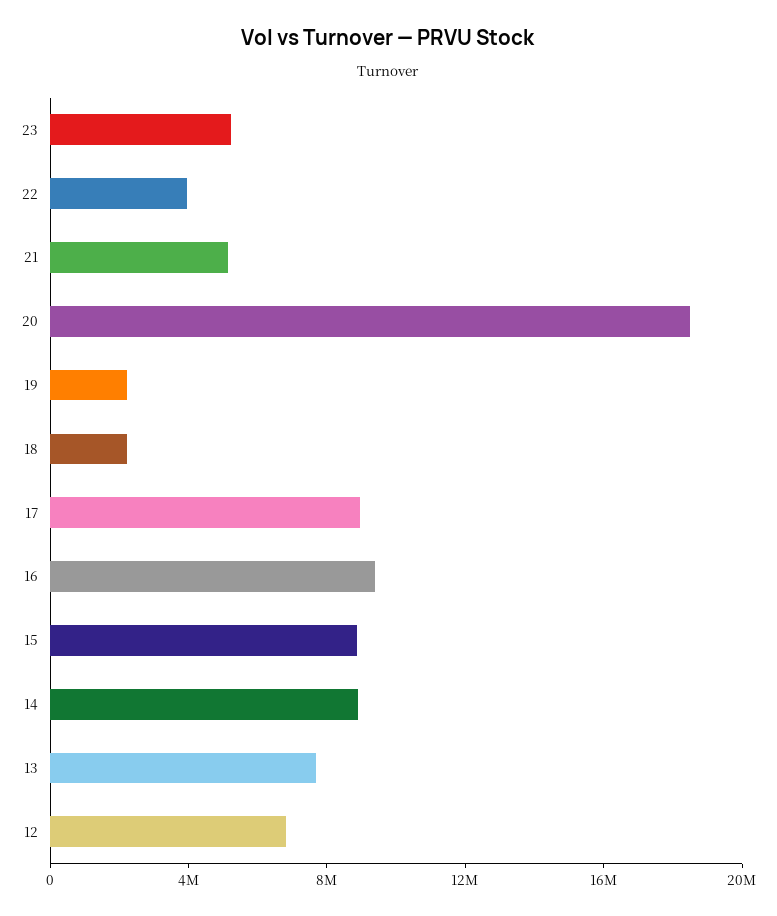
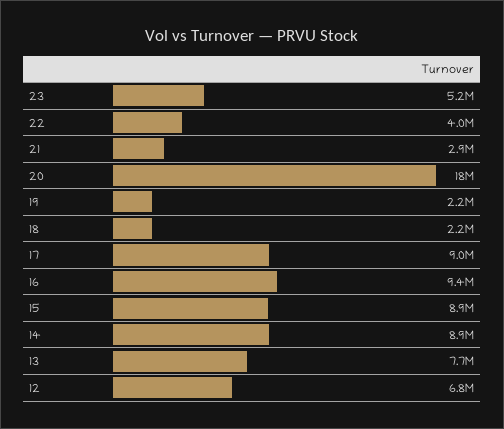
  {
    "23": 5200000,
    "22": 4000000,
-   "21": 5000000,
+   "21": 2900000,
    "20": 18000000,
    "19": 2200000,
    "18": 2200000,
    "17": 9000000,
    "16": 9400000,
    "15": 8900000,
    "14": 8900000,
    "13": 7700000,
    "12": 6800000
  }

